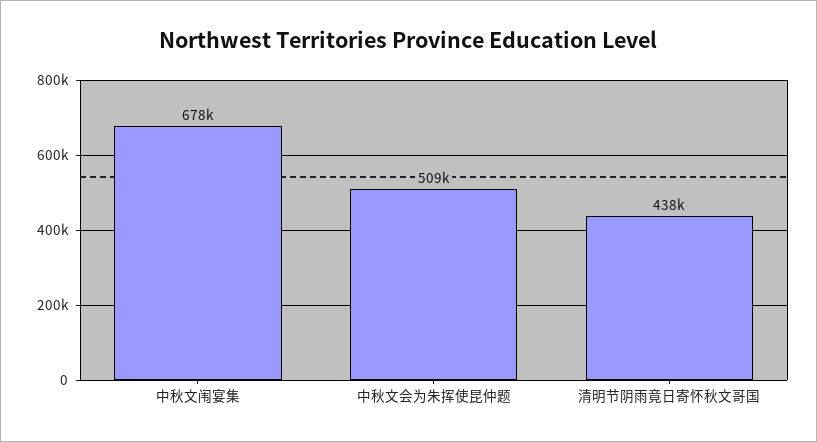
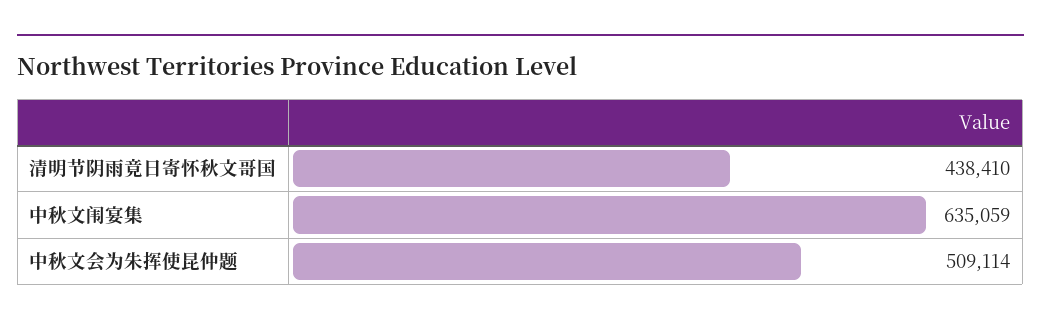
  {
-   "中秋文闱宴集": 678000,
+   "中秋文闱宴集": 635059,
    "中秋文会为朱挥使昆仲题": 509114,
    "清明节阴雨竟日寄怀秋文哥国": 438410
  }

